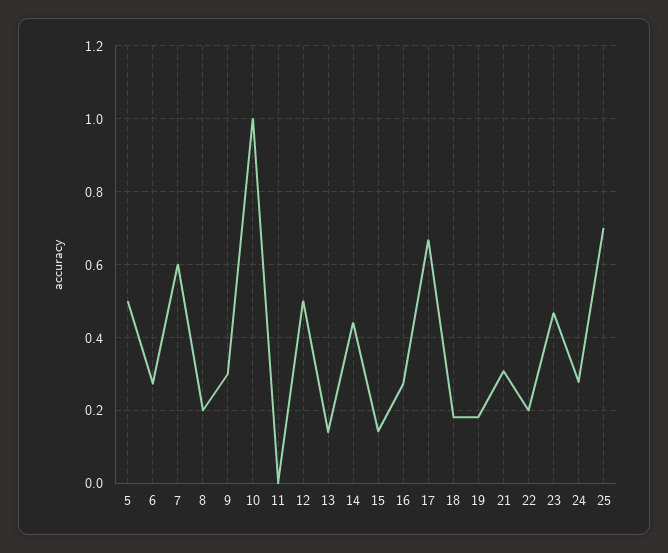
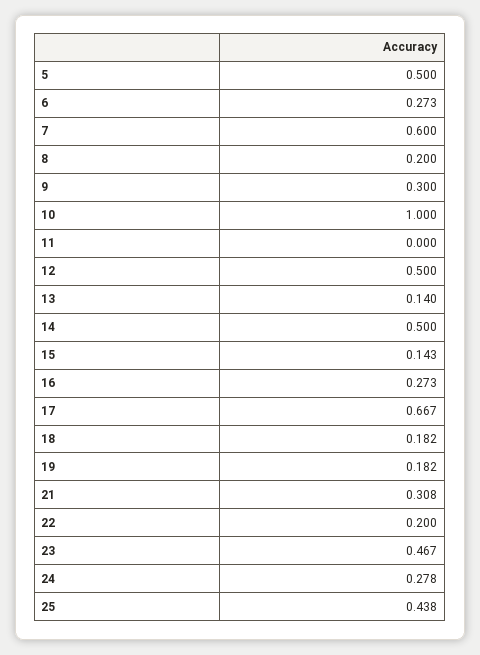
  {
    "5": 0.5,
    "6": 0.273,
    "7": 0.6,
    "8": 0.2,
    "9": 0.3,
    "10": 1,
    "11": 0,
    "12": 0.5,
    "13": 0.14,
-   "14": 0.44,
+   "14": 0.5,
    "15": 0.143,
    "16": 0.273,
    "17": 0.667,
    "18": 0.182,
    "19": 0.182,
    "21": 0.308,
    "22": 0.2,
    "23": 0.467,
    "24": 0.278,
-   "25": 0.7
+   "25": 0.438
  }

